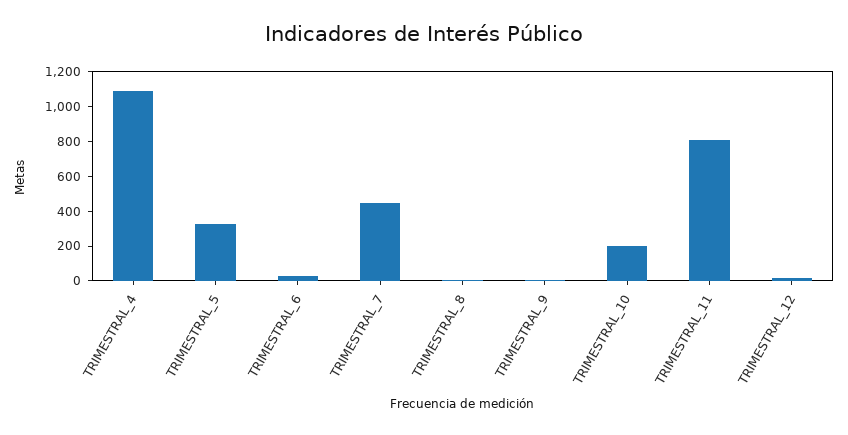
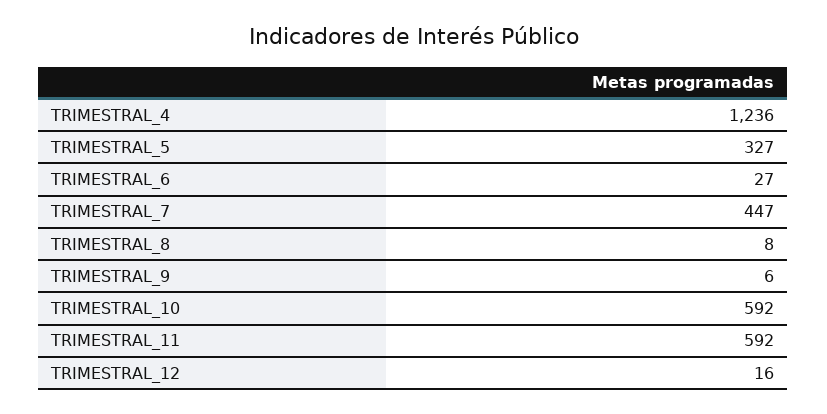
  {
-   "TRIMESTRAL_4": 1100,
+   "TRIMESTRAL_4": 1236,
    "TRIMESTRAL_5": 327,
    "TRIMESTRAL_6": 27,
    "TRIMESTRAL_7": 447,
    "TRIMESTRAL_8": 8,
    "TRIMESTRAL_9": 6,
-   "TRIMESTRAL_10": 200,
+   "TRIMESTRAL_10": 592,
-   "TRIMESTRAL_11": 800,
+   "TRIMESTRAL_11": 592,
    "TRIMESTRAL_12": 16
  }

